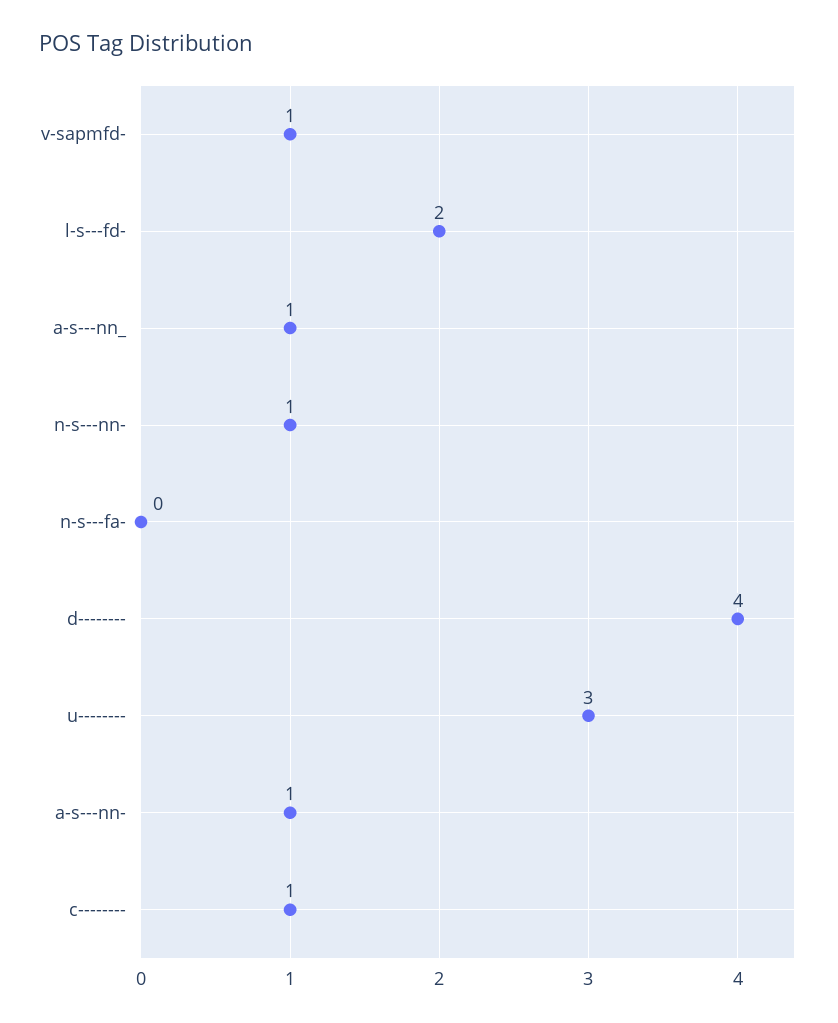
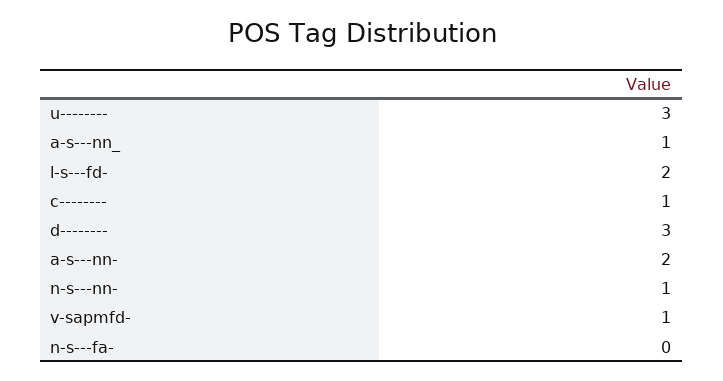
  {
    "v-sapmfd-": 1,
    "l-s---fd-": 2,
    "a-s---nn_": 1,
    "n-s---nn-": 1,
    "n-s---fa-": 0,
-   "d--------": 4,
+   "d--------": 3,
    "u--------": 3,
-   "a-s---nn-": 1,
+   "a-s---nn-": 2,
    "c--------": 1
  }

